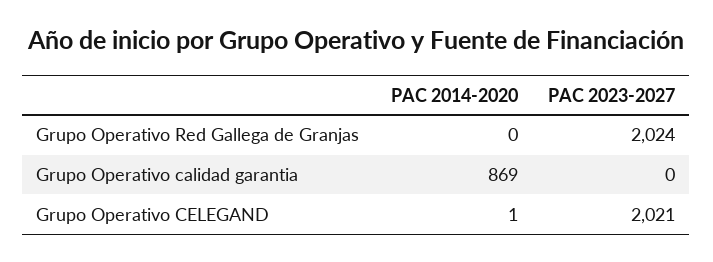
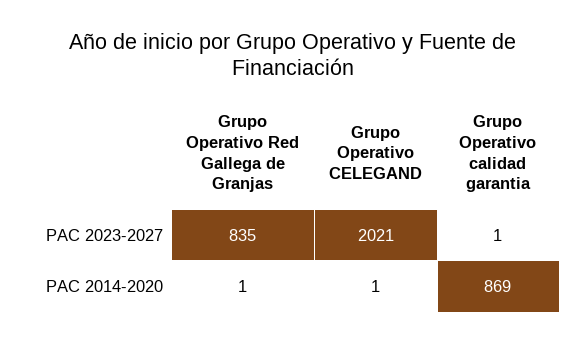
  {
    "PAC 2014-2020": {
-     "Grupo Operativo Red Gallega de Granjas": 0,
+     "Grupo Operativo Red Gallega de Granjas": 1,
      "Grupo Operativo calidad garantia": 869,
      "Grupo Operativo CELEGAND": 1
    },
    "PAC 2023-2027": {
-     "Grupo Operativo Red Gallega de Granjas": 2024,
+     "Grupo Operativo Red Gallega de Granjas": 835,
-     "Grupo Operativo calidad garantia": 0,
+     "Grupo Operativo calidad garantia": 1,
      "Grupo Operativo CELEGAND": 2021
    }
  }

